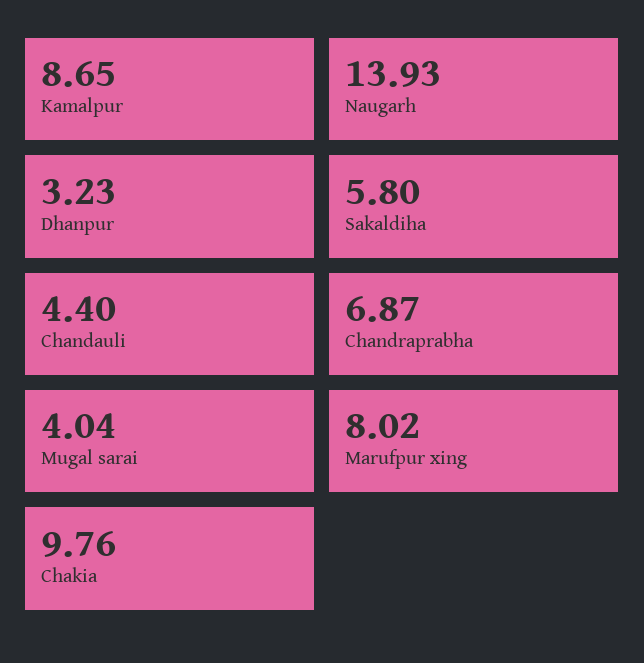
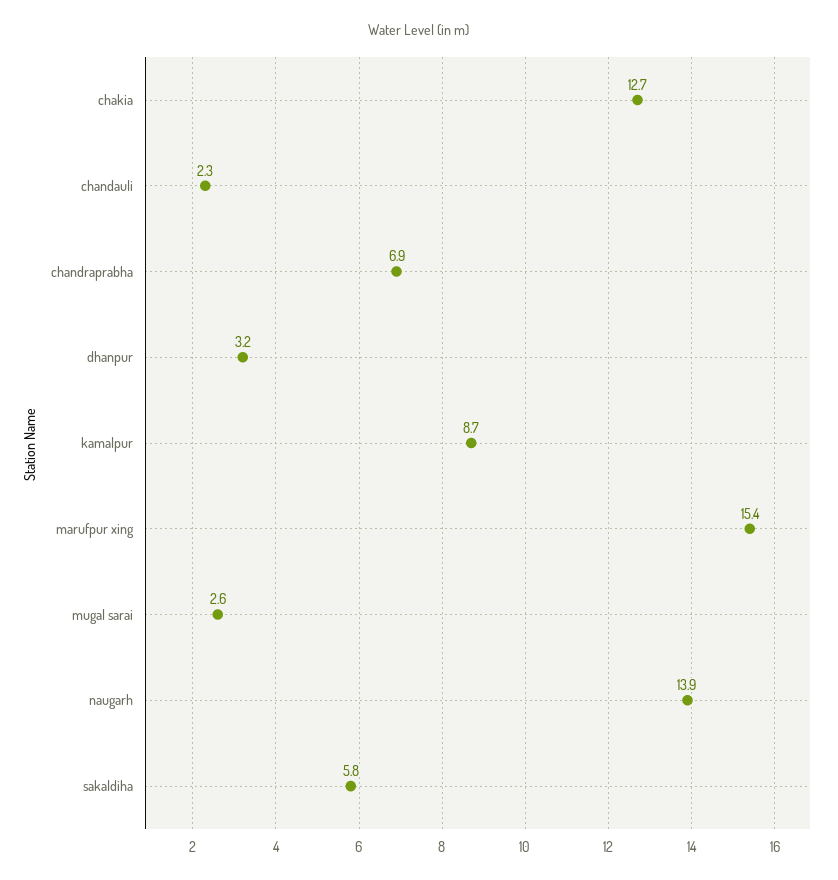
  {
    "Kamalpur": 8.65,
    "Naugarh": 13.93,
    "Dhanpur": 3.23,
    "Sakaldiha": 5.8,
-   "Chandauli": 4.4,
+   "Chandauli": 2.3,
    "Chandraprabha": 6.87,
-   "Mugal sarai": 4.04,
+   "Mugal sarai": 2.6,
-   "Marufpur xing": 8.02,
+   "Marufpur xing": 15.4,
-   "Chakia": 9.76
+   "Chakia": 12.7
  }

